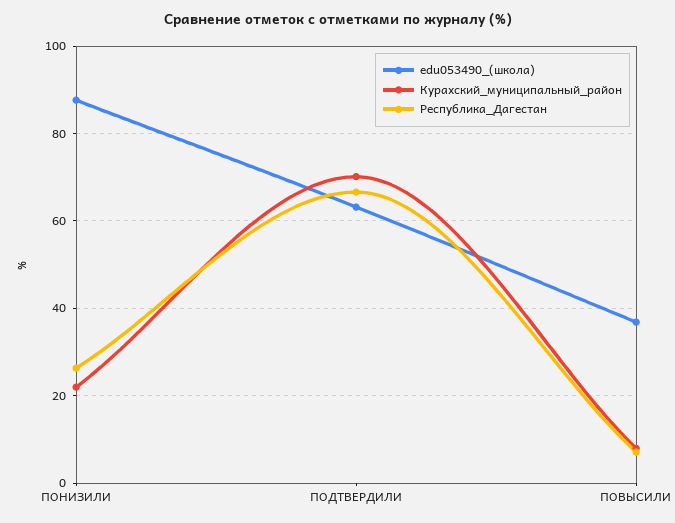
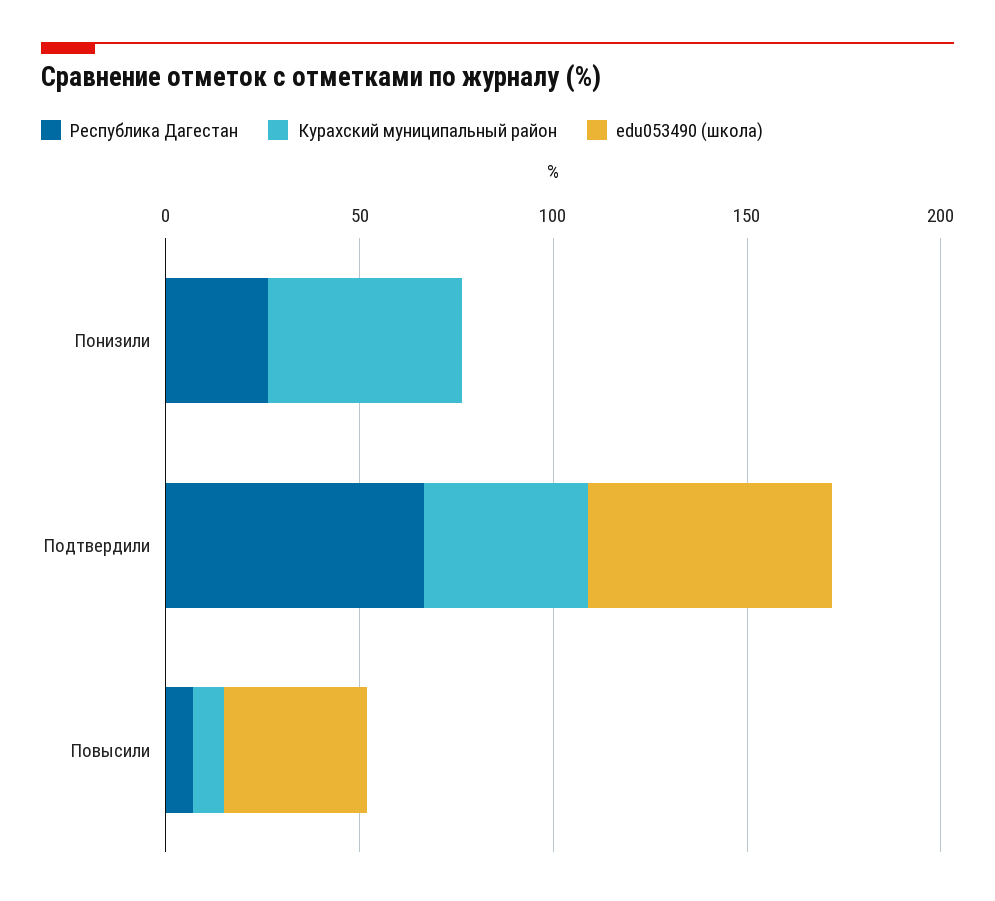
  {
    "edu053490_(школа)": {
-     "ПОНИЗИЛИ": 88,
+     "ПОНИЗИЛИ": 0,
      "ПОДТВЕРДИЛИ": 64,
      "ПОВЫСИЛИ": 36
    },
    "Курахский_муниципальный_район": {
-     "ПОНИЗИЛИ": 22,
+     "ПОНИЗИЛИ": 50,
-     "ПОДТВЕРДИЛИ": 70,
+     "ПОДТВЕРДИЛИ": 40,
      "ПОВЫСИЛИ": 8
    },
    "Республика_Дагестан": {
      "ПОНИЗИЛИ": 26,
      "ПОДТВЕРДИЛИ": 66,
      "ПОВЫСИЛИ": 8
    }
  }

